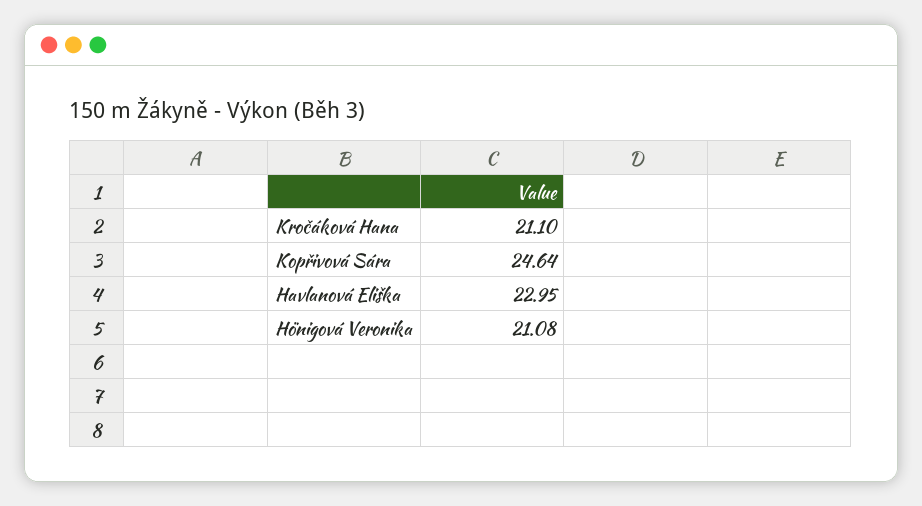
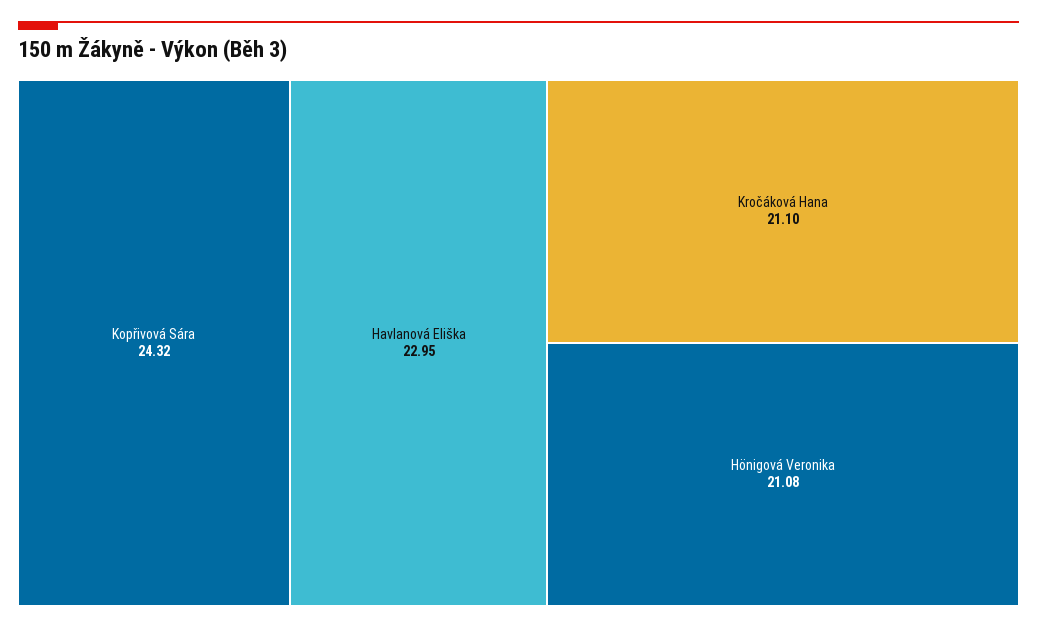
  {
    "Kročáková Hana": 21.1,
-   "Kopřivová Sára": 24.64,
+   "Kopřivová Sára": 24.32,
    "Havlanová Eliška": 22.95,
    "Hönigová Veronika": 21.08
  }

